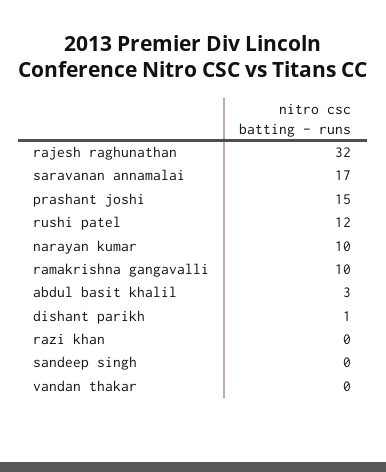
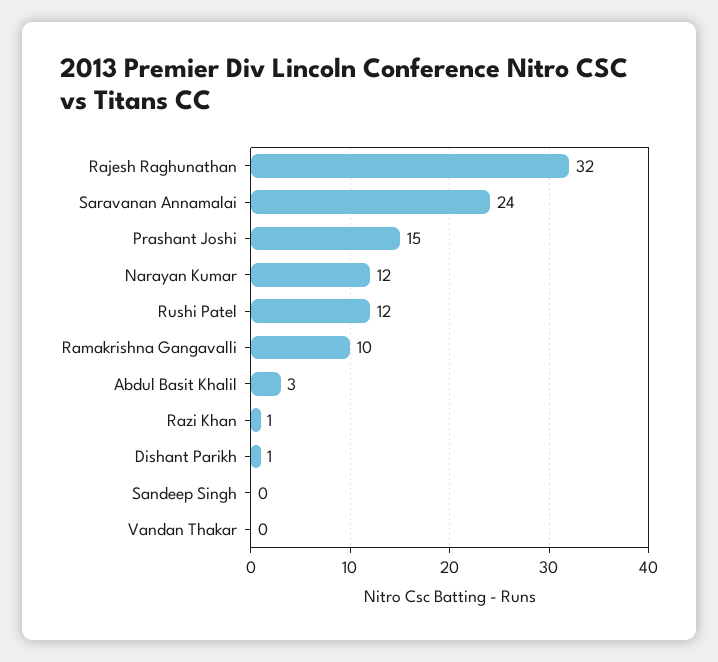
  {
    "rajesh raghunathan": 32,
-   "saravanan annamalai": 17,
+   "saravanan annamalai": 24,
    "prashant joshi": 15,
    "rushi patel": 12,
-   "narayan kumar": 10,
+   "narayan kumar": 12,
    "ramakrishna gangavalli": 10,
    "abdul basit khalil": 3,
    "dishant parikh": 1,
-   "razi khan": 0,
+   "razi khan": 1,
    "sandeep singh": 0,
    "vandan thakar": 0
  }

